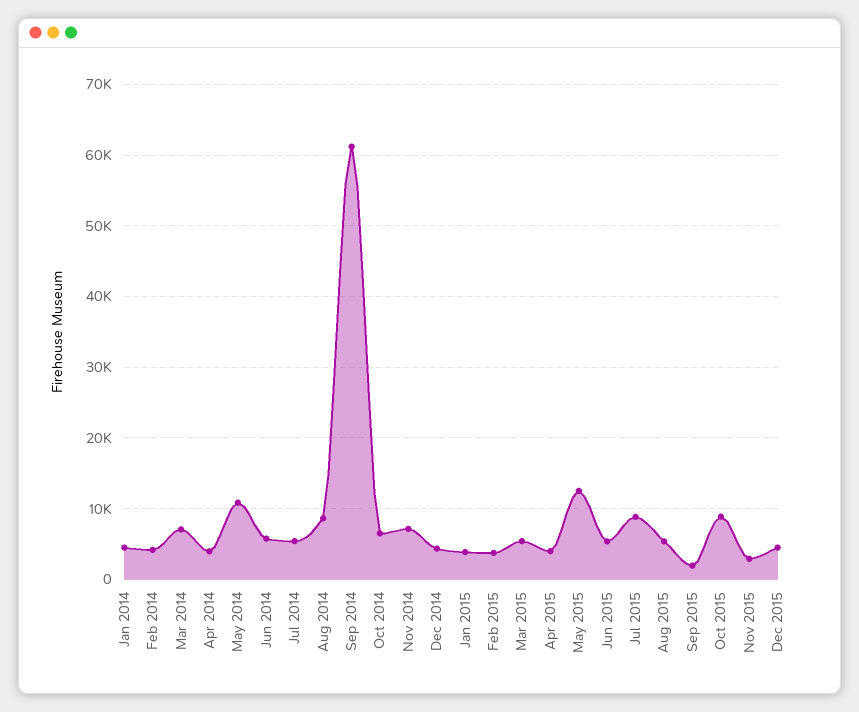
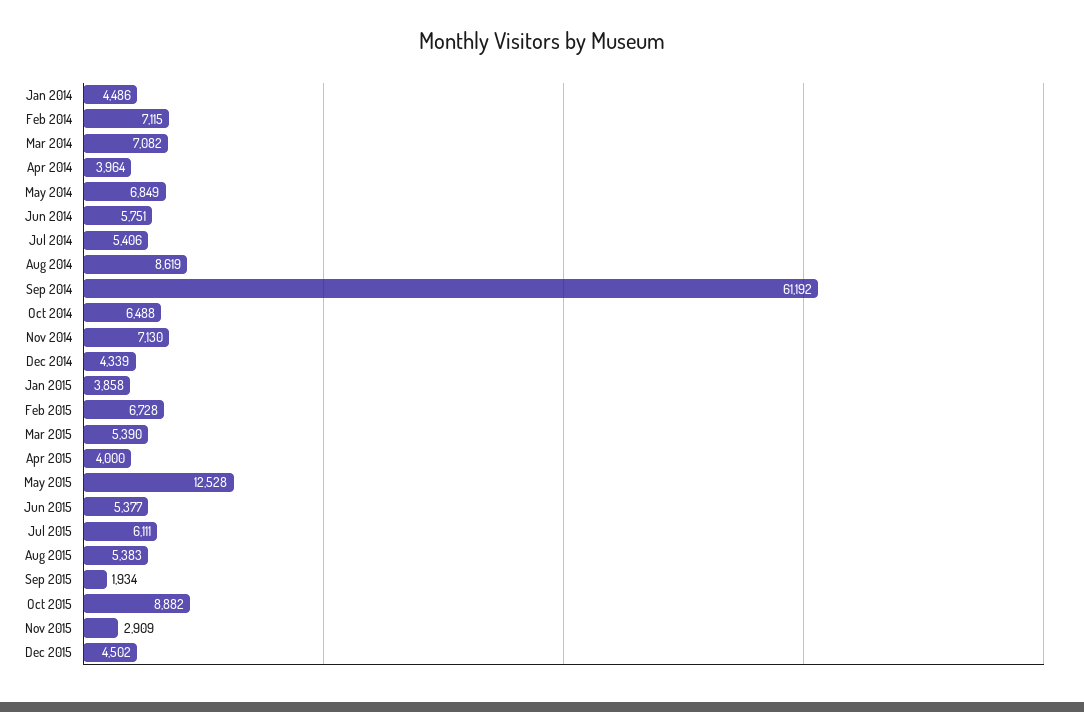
  {
    "Jan 2014": 4486,
-   "Feb 2014": 4000,
+   "Feb 2014": 7115,
    "Mar 2014": 7082,
    "Apr 2014": 3964,
-   "May 2014": 11000,
+   "May 2014": 6849,
    "Jun 2014": 5751,
    "Jul 2014": 5406,
    "Aug 2014": 8619,
    "Sep 2014": 61192,
    "Oct 2014": 6488,
    "Nov 2014": 7130,
    "Dec 2014": 4339,
    "Jan 2015": 3858,
-   "Feb 2015": 4000,
+   "Feb 2015": 6728,
    "Mar 2015": 5390,
    "Apr 2015": 4000,
    "May 2015": 12528,
    "Jun 2015": 5377,
-   "Jul 2015": 9000,
+   "Jul 2015": 6111,
    "Aug 2015": 5383,
    "Sep 2015": 1934,
    "Oct 2015": 8882,
    "Nov 2015": 2909,
    "Dec 2015": 4502
  }

